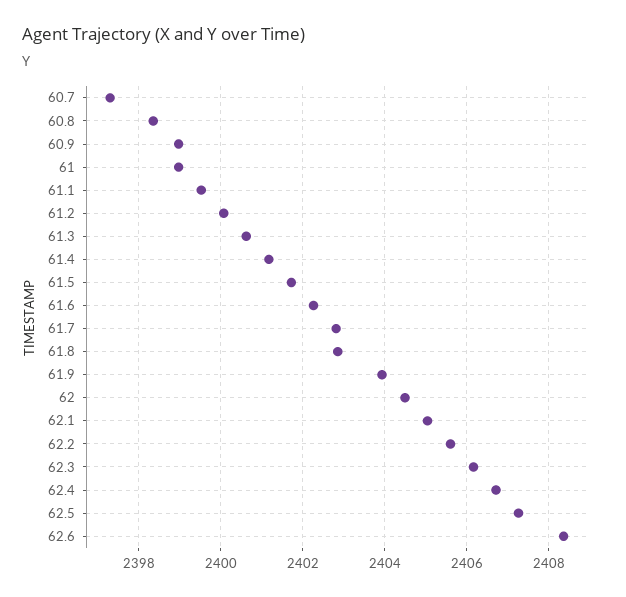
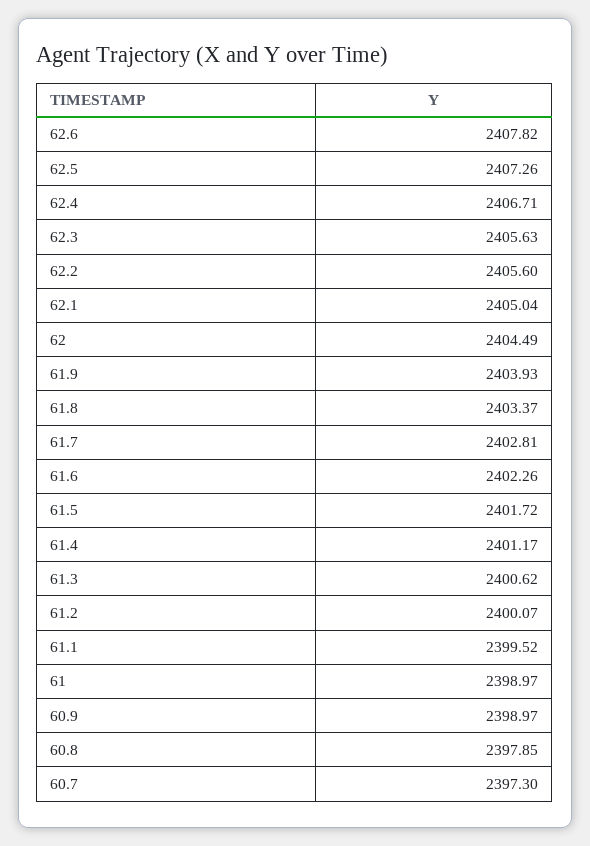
  {
    "60.7": 2397.3,
-   "60.8": 2398.4,
+   "60.8": 2397.85,
    "60.9": 2398.97,
    "61": 2398.97,
    "61.1": 2399.52,
    "61.2": 2400.07,
    "61.3": 2400.62,
    "61.4": 2401.17,
    "61.5": 2401.72,
    "61.6": 2402.26,
    "61.7": 2402.81,
-   "61.8": 2402.8,
+   "61.8": 2403.37,
    "61.9": 2403.93,
    "62": 2404.49,
    "62.1": 2405.04,
    "62.2": 2405.6,
-   "62.3": 2406.2,
+   "62.3": 2405.63,
    "62.4": 2406.71,
    "62.5": 2407.26,
-   "62.6": 2408.4
+   "62.6": 2407.82
  }

